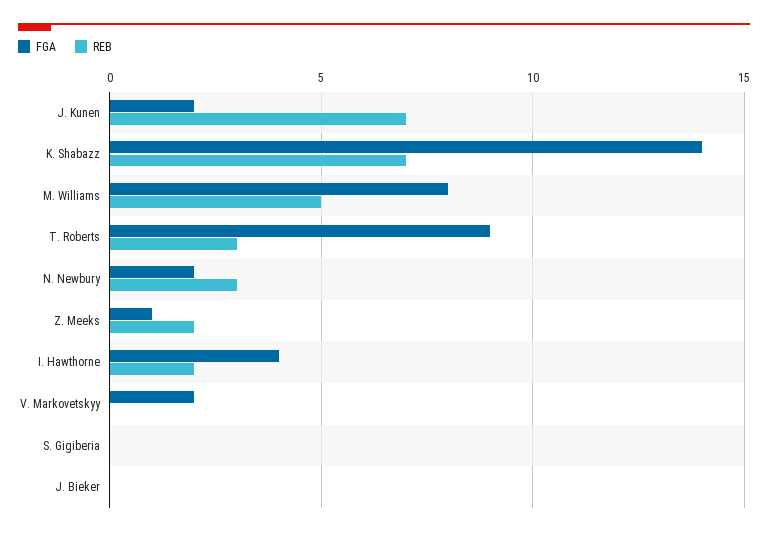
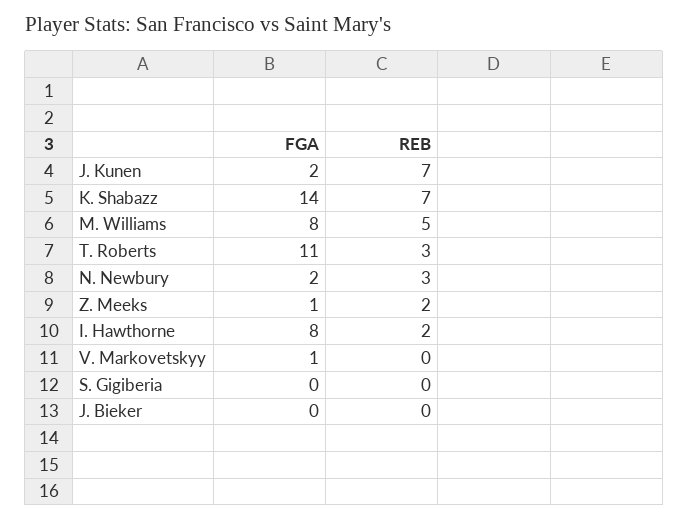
  {
    "FGA": {
      "J. Kunen": 2,
      "K. Shabazz": 14,
      "M. Williams": 8,
-     "T. Roberts": 9,
+     "T. Roberts": 11,
      "N. Newbury": 2,
      "Z. Meeks": 1,
-     "I. Hawthorne": 4,
+     "I. Hawthorne": 8,
-     "V. Markovetskyy": 2,
+     "V. Markovetskyy": 1,
      "S. Gigiberia": 0,
      "J. Bieker": 0
    },
    "REB": {
      "J. Kunen": 7,
      "K. Shabazz": 7,
      "M. Williams": 5,
      "T. Roberts": 3,
      "N. Newbury": 3,
      "Z. Meeks": 2,
      "I. Hawthorne": 2,
      "V. Markovetskyy": 0,
      "S. Gigiberia": 0,
      "J. Bieker": 0
    }
  }

